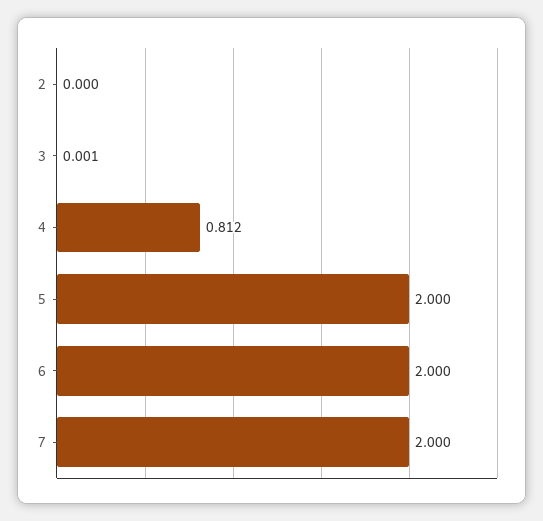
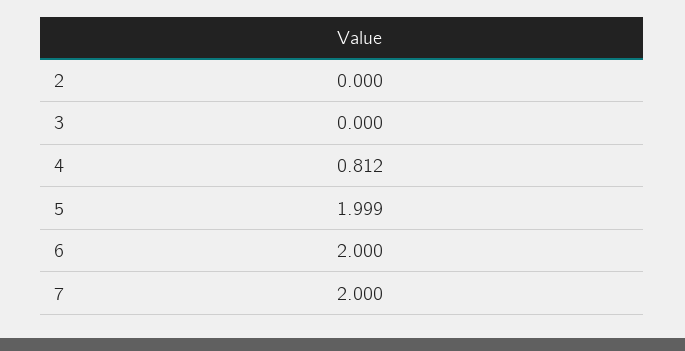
  {
    "2": 0,
-   "3": 0.001,
+   "3": 0,
    "4": 0.812,
-   "5": 2,
+   "5": 1.999,
    "6": 2,
    "7": 2
  }

